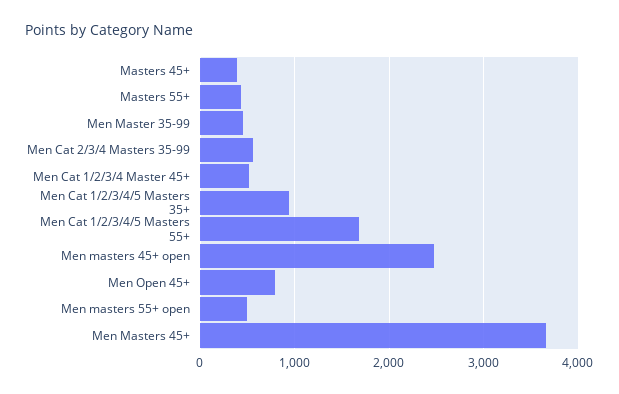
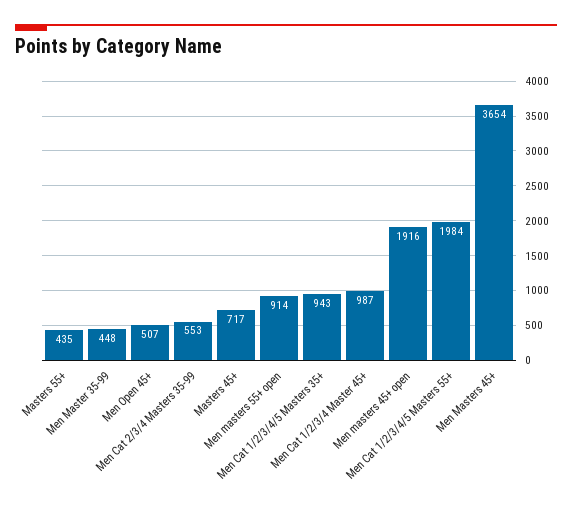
  {
-   "Masters 45+": 400,
+   "Masters 45+": 717,
    "Masters 55+": 435,
    "Men Master 35-99": 448,
    "Men Cat 2/3/4 Masters 35-99": 553,
-   "Men Cat 1/2/3/4 Master 45+": 500,
+   "Men Cat 1/2/3/4 Master 45+": 987,
    "Men Cat 1/2/3/4/5 Masters 35+": 943,
-   "Men Cat 1/2/3/4/5 Masters 55+": 1700,
+   "Men Cat 1/2/3/4/5 Masters 55+": 1984,
-   "Men masters 45+ open": 2500,
+   "Men masters 45+ open": 1916,
-   "Men Open 45+": 800,
+   "Men Open 45+": 507,
-   "Men masters 55+ open": 500,
+   "Men masters 55+ open": 914,
    "Men Masters 45+": 3654
  }

